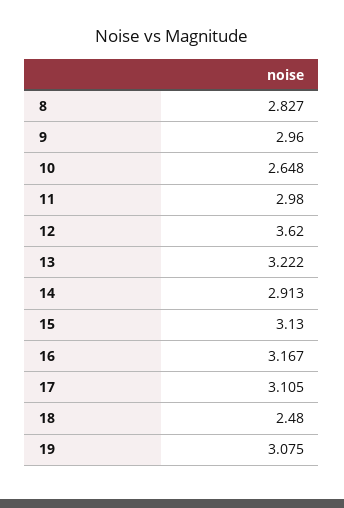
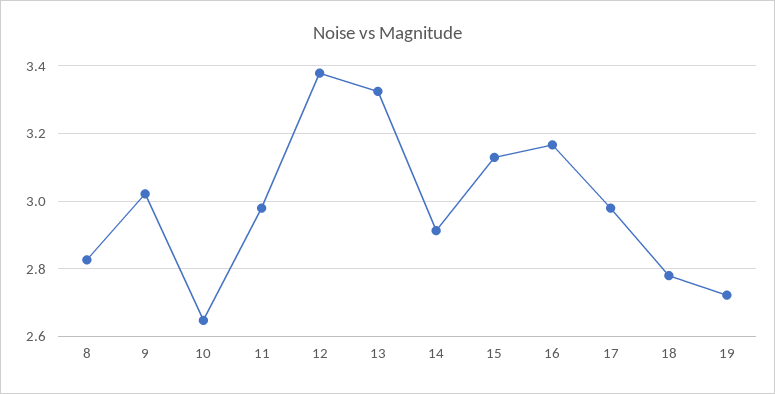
  {
    "8": 2.827,
-   "9": 2.96,
+   "9": 3.02,
    "10": 2.648,
    "11": 2.98,
-   "12": 3.62,
+   "12": 3.38,
-   "13": 3.222,
+   "13": 3.32,
    "14": 2.913,
    "15": 3.13,
    "16": 3.167,
-   "17": 3.105,
+   "17": 2.98,
-   "18": 2.48,
+   "18": 2.78,
-   "19": 3.075
+   "19": 2.72
  }

